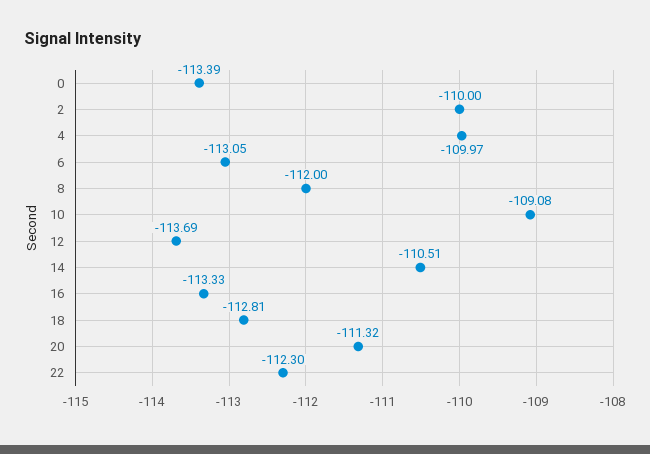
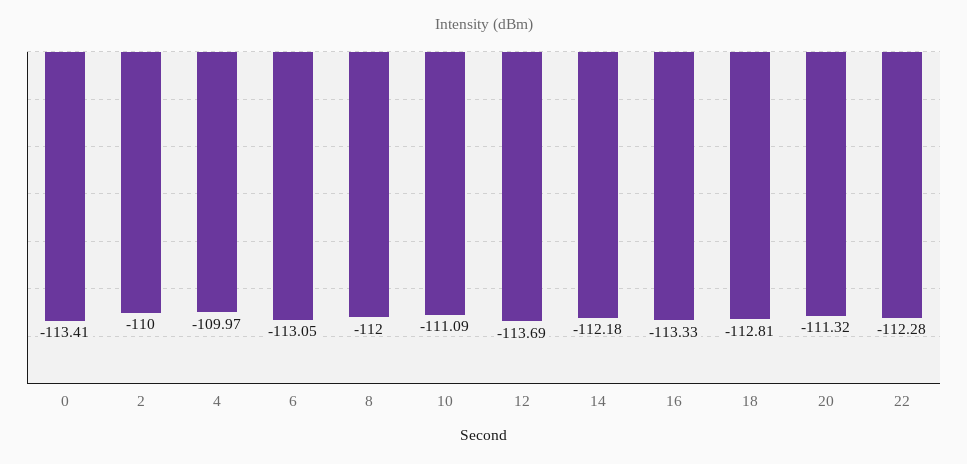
  {
-   "0": -113.39,
+   "0": -113.41,
    "2": -110,
    "4": -109.97,
    "6": -113.05,
    "8": -112,
-   "10": -109.08,
+   "10": -111.09,
    "12": -113.69,
-   "14": -110.51,
+   "14": -112.18,
    "16": -113.33,
    "18": -112.81,
    "20": -111.32,
-   "22": -112.3
+   "22": -112.28
  }

